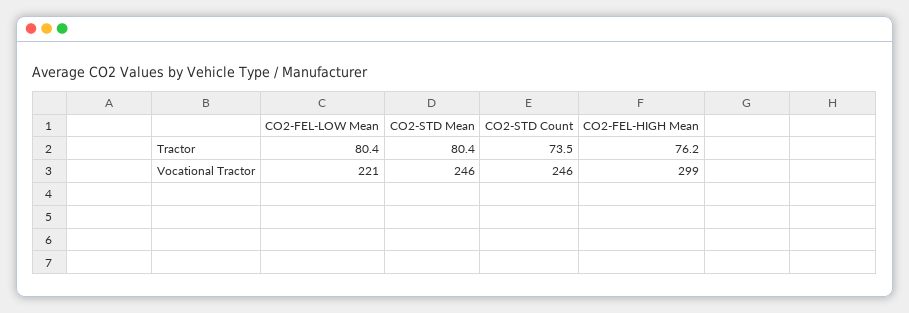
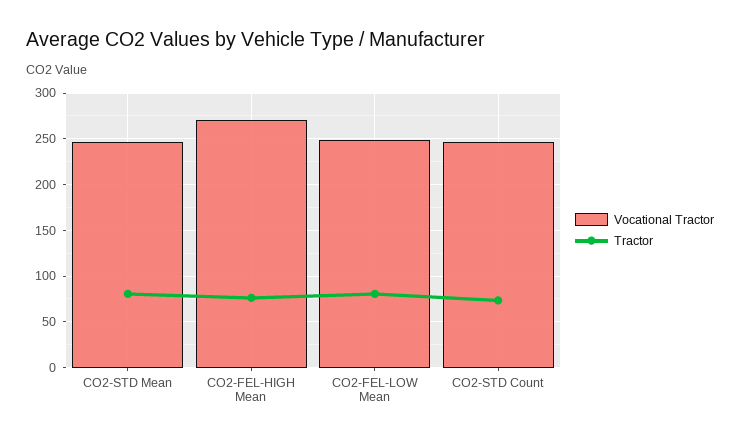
  {
    "Tractor": {
      "CO2-FEL-LOW Mean": 80.4,
      "CO2-STD Mean": 80.4,
      "CO2-STD Count": 73.5,
      "CO2-FEL-HIGH Mean": 76.2
    },
    "Vocational Tractor": {
-     "CO2-FEL-LOW Mean": 221,
+     "CO2-FEL-LOW Mean": 250,
      "CO2-STD Mean": 246,
      "CO2-STD Count": 246,
-     "CO2-FEL-HIGH Mean": 299
+     "CO2-FEL-HIGH Mean": 270
    }
  }

